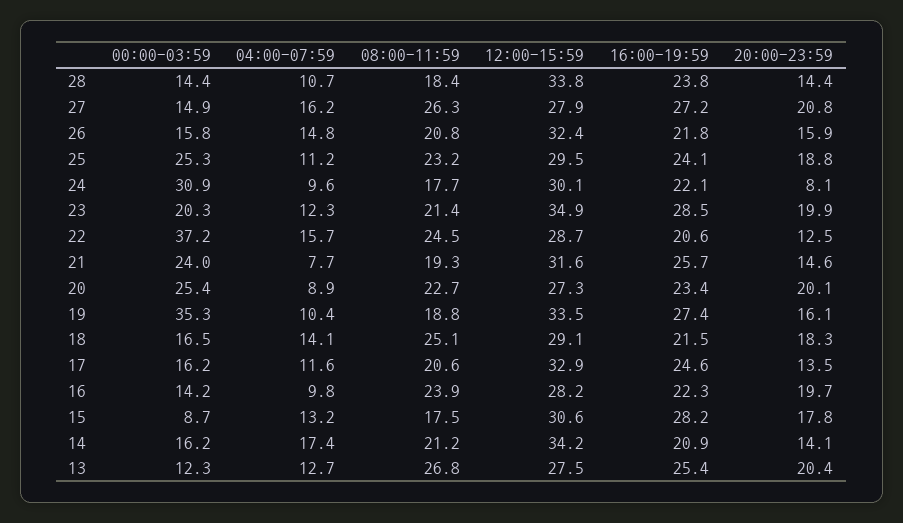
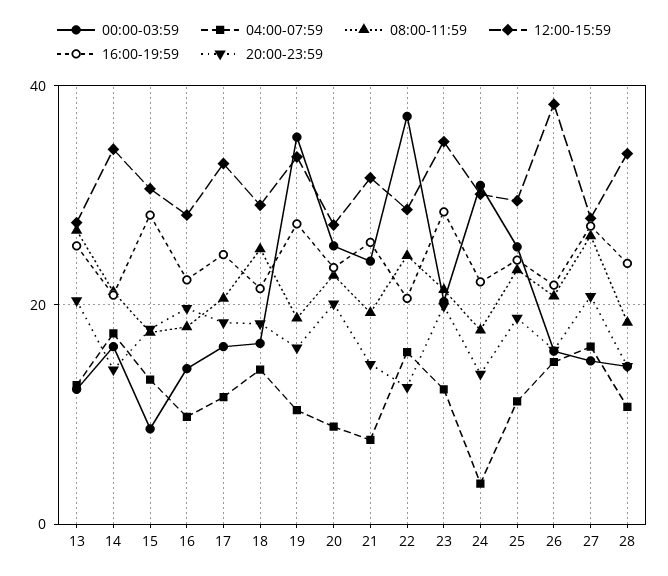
  {
    "00:00-03:59": {
      "28": 14.4,
      "27": 14.9,
      "26": 15.8,
      "25": 25.3,
      "24": 30.9,
      "23": 20.3,
      "22": 37.2,
      "21": 24,
      "20": 25.4,
      "19": 35.3,
      "18": 16.5,
      "17": 16.2,
      "16": 14.2,
      "15": 8.7,
      "14": 16.2,
      "13": 12.3
    },
    "04:00-07:59": {
      "28": 10.7,
      "27": 16.2,
      "26": 14.8,
      "25": 11.2,
-     "24": 9.6,
+     "24": 4,
      "23": 12.3,
      "22": 15.7,
      "21": 7.7,
      "20": 8.9,
      "19": 10.4,
      "18": 14.1,
      "17": 11.6,
      "16": 9.8,
      "15": 13.2,
      "14": 17.4,
      "13": 12.7
    },
    "08:00-11:59": {
      "28": 18.4,
      "27": 26.3,
      "26": 20.8,
      "25": 23.2,
      "24": 17.7,
      "23": 21.4,
      "22": 24.5,
      "21": 19.3,
      "20": 22.7,
      "19": 18.8,
      "18": 25.1,
      "17": 20.6,
-     "16": 23.9,
+     "16": 18,
      "15": 17.5,
      "14": 21.2,
      "13": 26.8
    },
    "12:00-15:59": {
      "28": 33.8,
      "27": 27.9,
-     "26": 32.4,
+     "26": 38,
      "25": 29.5,
      "24": 30.1,
      "23": 34.9,
      "22": 28.7,
      "21": 31.6,
      "20": 27.3,
      "19": 33.5,
      "18": 29.1,
      "17": 32.9,
      "16": 28.2,
      "15": 30.6,
      "14": 34.2,
      "13": 27.5
    },
    "16:00-19:59": {
      "28": 23.8,
      "27": 27.2,
      "26": 21.8,
      "25": 24.1,
      "24": 22.1,
      "23": 28.5,
      "22": 20.6,
      "21": 25.7,
      "20": 23.4,
      "19": 27.4,
      "18": 21.5,
      "17": 24.6,
      "16": 22.3,
      "15": 28.2,
      "14": 20.9,
      "13": 25.4
    },
    "20:00-23:59": {
      "28": 14.4,
      "27": 20.8,
      "26": 15.9,
      "25": 18.8,
-     "24": 8.1,
+     "24": 14,
      "23": 19.9,
      "22": 12.5,
      "21": 14.6,
      "20": 20.1,
      "19": 16.1,
      "18": 18.3,
-     "17": 13.5,
+     "17": 18,
      "16": 19.7,
      "15": 17.8,
      "14": 14.1,
      "13": 20.4
    }
  }

